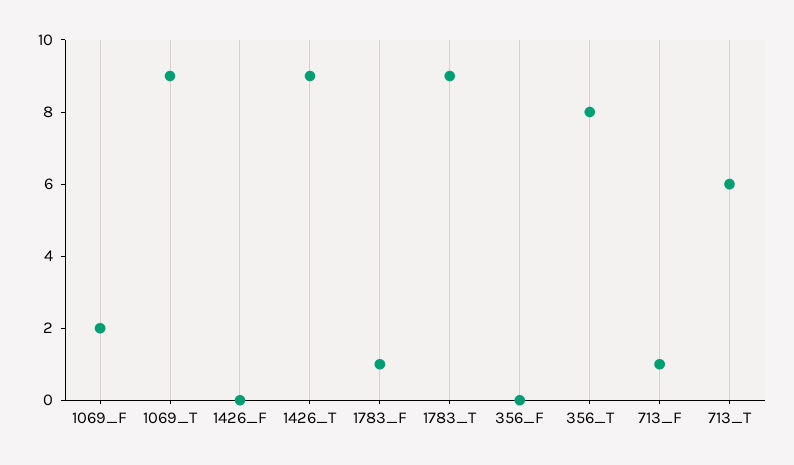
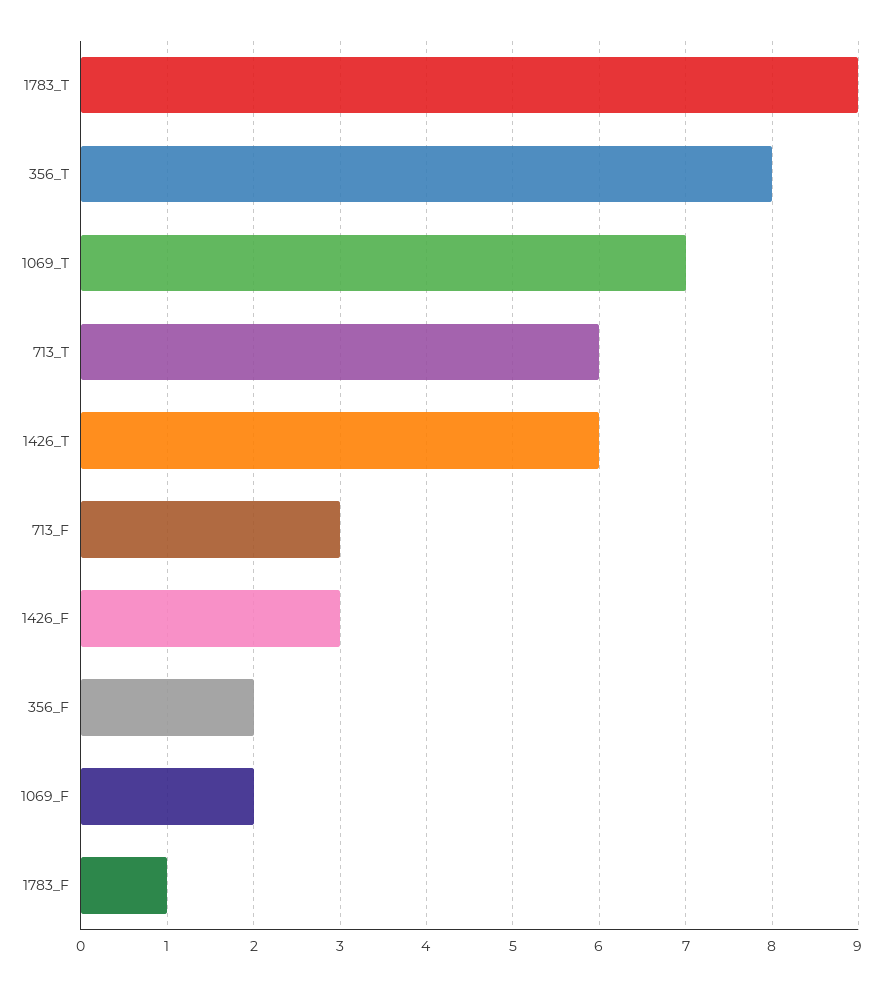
  {
    "1069_F": 2,
-   "1069_T": 9,
+   "1069_T": 7,
-   "1426_F": 0,
+   "1426_F": 3,
-   "1426_T": 9,
+   "1426_T": 6,
    "1783_F": 1,
    "1783_T": 9,
-   "356_F": 0,
+   "356_F": 2,
    "356_T": 8,
-   "713_F": 1,
+   "713_F": 3,
    "713_T": 6
  }

